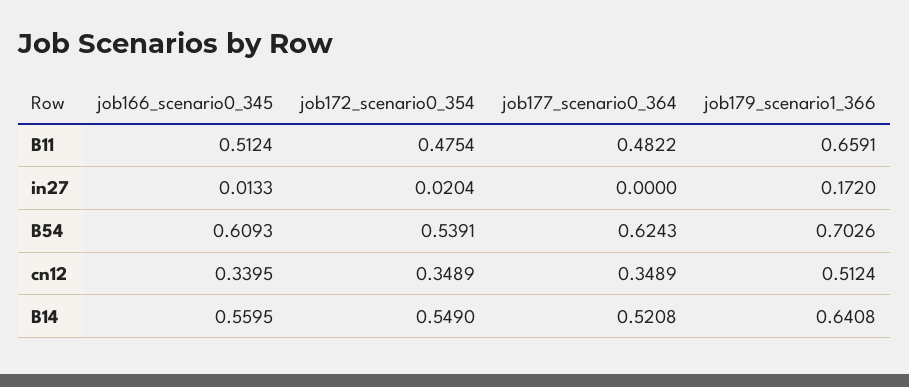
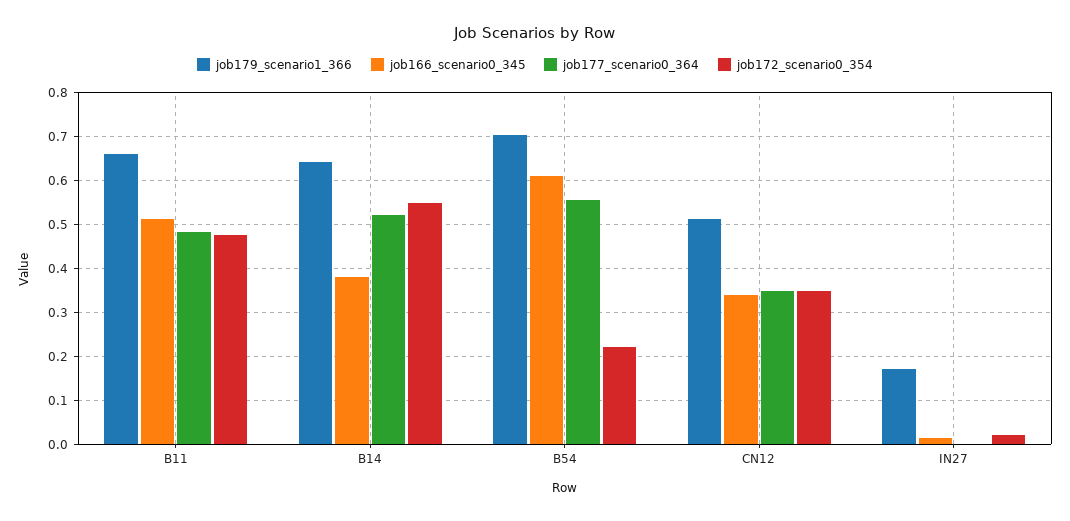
  {
    "job166_scenario0_345": {
      "B11": 0.5124,
      "in27": 0.0133,
      "B54": 0.6093,
      "cn12": 0.3395,
-     "B14": 0.5595
+     "B14": 0.38
    },
    "job172_scenario0_354": {
      "B11": 0.4754,
      "in27": 0.0204,
-     "B54": 0.5391,
+     "B54": 0.22,
      "cn12": 0.3489,
      "B14": 0.549
    },
    "job177_scenario0_364": {
      "B11": 0.4822,
      "in27": 0,
-     "B54": 0.6243,
+     "B54": 0.56,
      "cn12": 0.3489,
      "B14": 0.5208
    },
    "job179_scenario1_366": {
      "B11": 0.6591,
      "in27": 0.172,
      "B54": 0.7026,
      "cn12": 0.5124,
      "B14": 0.6408
    }
  }

